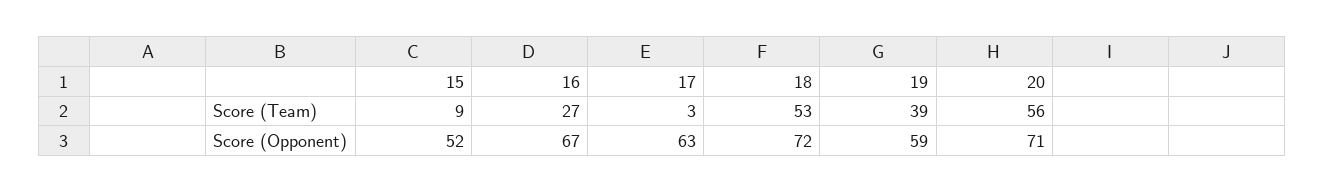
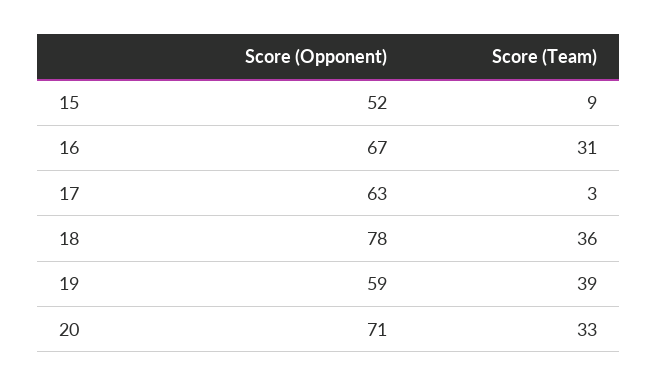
  {
    "15": {
      "Score (Team)": 9,
      "Score (Opponent)": 52
    },
    "16": {
-     "Score (Team)": 27,
+     "Score (Team)": 31,
      "Score (Opponent)": 67
    },
    "17": {
      "Score (Team)": 3,
      "Score (Opponent)": 63
    },
    "18": {
-     "Score (Team)": 53,
+     "Score (Team)": 36,
-     "Score (Opponent)": 72
+     "Score (Opponent)": 78
    },
    "19": {
      "Score (Team)": 39,
      "Score (Opponent)": 59
    },
    "20": {
-     "Score (Team)": 56,
+     "Score (Team)": 33,
      "Score (Opponent)": 71
    }
  }

